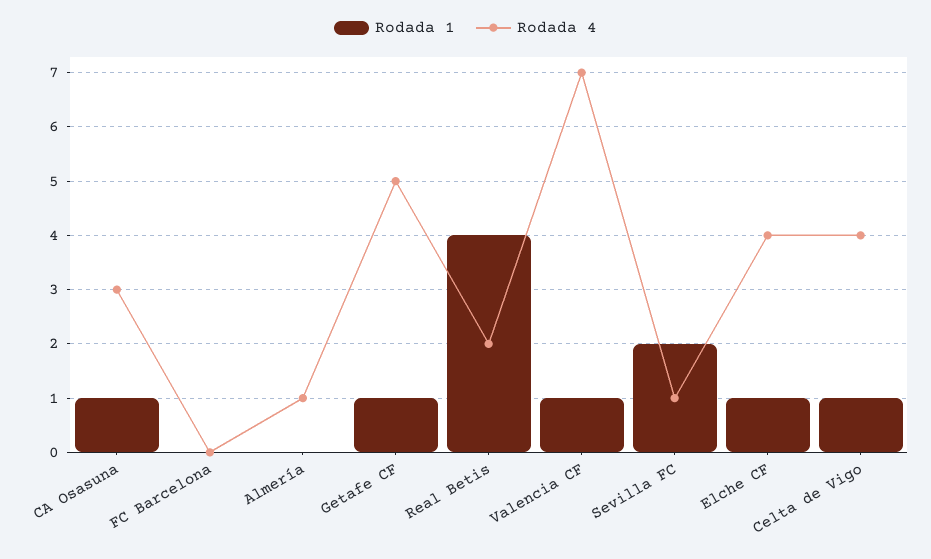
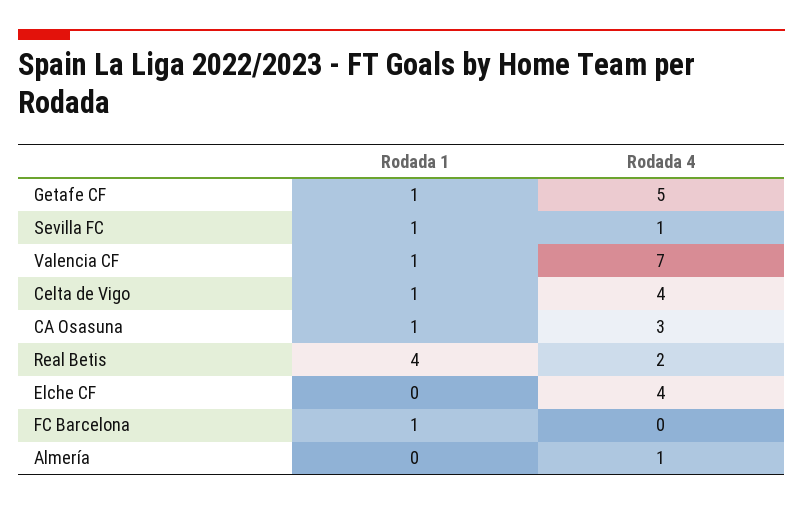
  {
    "Rodada 1": {
      "CA Osasuna": 1,
-     "FC Barcelona": 0,
+     "FC Barcelona": 1,
      "Almería": 0,
      "Getafe CF": 1,
      "Real Betis": 4,
      "Valencia CF": 1,
-     "Sevilla FC": 2,
+     "Sevilla FC": 1,
-     "Elche CF": 1,
+     "Elche CF": 0,
      "Celta de Vigo": 1
    },
    "Rodada 4": {
      "CA Osasuna": 3,
      "FC Barcelona": 0,
      "Almería": 1,
      "Getafe CF": 5,
      "Real Betis": 2,
      "Valencia CF": 7,
      "Sevilla FC": 1,
      "Elche CF": 4,
      "Celta de Vigo": 4
    }
  }

